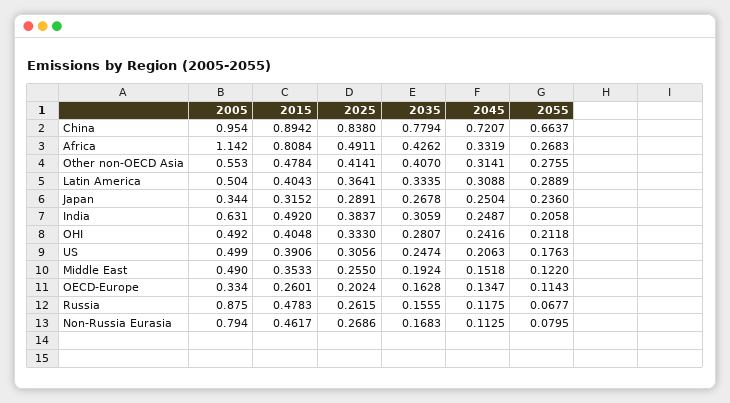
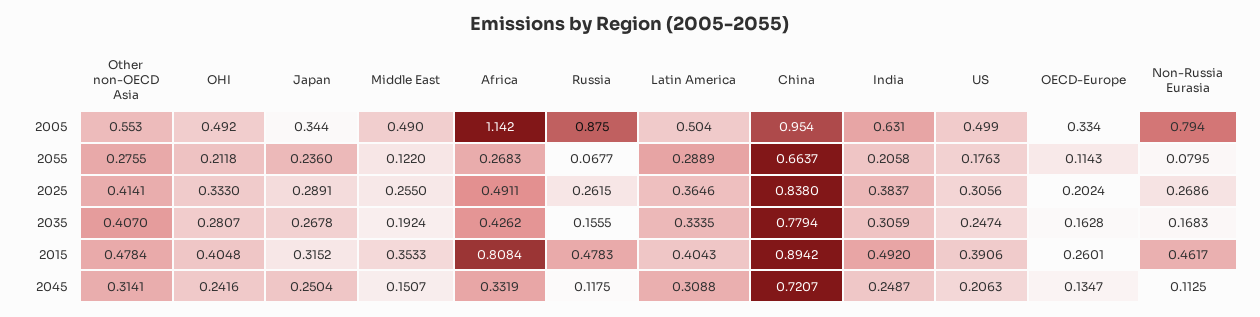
  {
    "2005": {
      "China": 0.954,
      "Africa": 1.142,
      "Other non-OECD Asia": 0.553,
      "Latin America": 0.504,
      "Japan": 0.344,
      "India": 0.631,
      "OHI": 0.492,
      "US": 0.499,
      "Middle East": 0.49,
      "OECD-Europe": 0.334,
      "Russia": 0.875,
      "Non-Russia Eurasia": 0.794
    },
    "2015": {
      "China": 0.8942,
      "Africa": 0.8084,
      "Other non-OECD Asia": 0.4784,
      "Latin America": 0.4043,
      "Japan": 0.3152,
      "India": 0.492,
      "OHI": 0.4048,
      "US": 0.3906,
      "Middle East": 0.3533,
      "OECD-Europe": 0.2601,
      "Russia": 0.4783,
      "Non-Russia Eurasia": 0.4617
    },
    "2025": {
      "China": 0.838,
      "Africa": 0.4911,
      "Other non-OECD Asia": 0.4141,
-     "Latin America": 0.3641,
+     "Latin America": 0.3646,
      "Japan": 0.2891,
      "India": 0.3837,
      "OHI": 0.333,
      "US": 0.3056,
      "Middle East": 0.255,
      "OECD-Europe": 0.2024,
      "Russia": 0.2615,
      "Non-Russia Eurasia": 0.2686
    },
    "2035": {
      "China": 0.7794,
      "Africa": 0.4262,
      "Other non-OECD Asia": 0.407,
      "Latin America": 0.3335,
      "Japan": 0.2678,
      "India": 0.3059,
      "OHI": 0.2807,
      "US": 0.2474,
      "Middle East": 0.1924,
      "OECD-Europe": 0.1628,
      "Russia": 0.1555,
      "Non-Russia Eurasia": 0.1683
    },
    "2045": {
      "China": 0.7207,
      "Africa": 0.3319,
      "Other non-OECD Asia": 0.3141,
      "Latin America": 0.3088,
      "Japan": 0.2504,
      "India": 0.2487,
      "OHI": 0.2416,
      "US": 0.2063,
-     "Middle East": 0.1518,
+     "Middle East": 0.1507,
      "OECD-Europe": 0.1347,
      "Russia": 0.1175,
      "Non-Russia Eurasia": 0.1125
    },
    "2055": {
      "China": 0.6637,
      "Africa": 0.2683,
      "Other non-OECD Asia": 0.2755,
      "Latin America": 0.2889,
      "Japan": 0.236,
      "India": 0.2058,
      "OHI": 0.2118,
      "US": 0.1763,
      "Middle East": 0.122,
      "OECD-Europe": 0.1143,
      "Russia": 0.0677,
      "Non-Russia Eurasia": 0.0795
    }
  }

